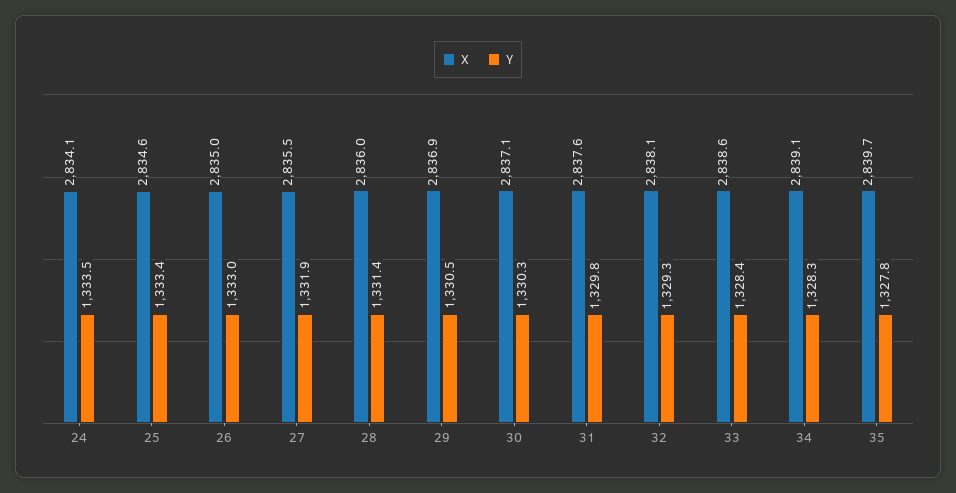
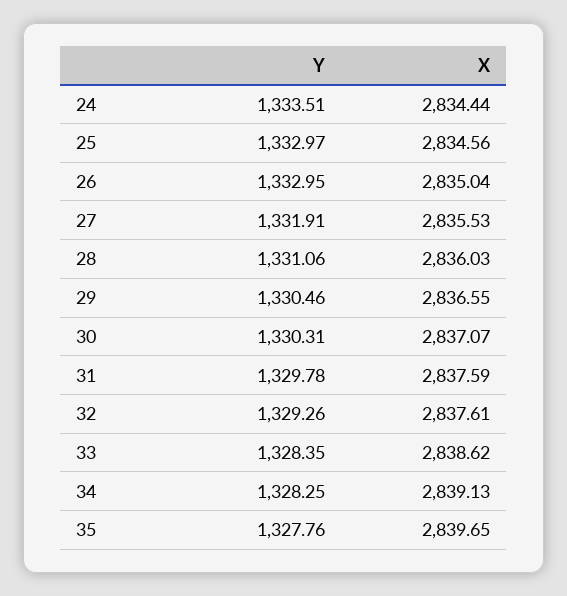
  {
    "X": {
-     "24": 2834.1,
+     "24": 2834.44,
      "25": 2834.56,
      "26": 2835.04,
      "27": 2835.53,
      "28": 2836.03,
-     "29": 2836.9,
+     "29": 2836.55,
      "30": 2837.07,
      "31": 2837.59,
-     "32": 2838.1,
+     "32": 2837.61,
      "33": 2838.62,
      "34": 2839.13,
      "35": 2839.65
    },
    "Y": {
      "24": 1333.51,
-     "25": 1333.4,
+     "25": 1332.97,
      "26": 1332.95,
      "27": 1331.91,
-     "28": 1331.4,
+     "28": 1331.06,
      "29": 1330.46,
      "30": 1330.31,
      "31": 1329.78,
      "32": 1329.26,
      "33": 1328.35,
      "34": 1328.25,
      "35": 1327.76
    }
  }

